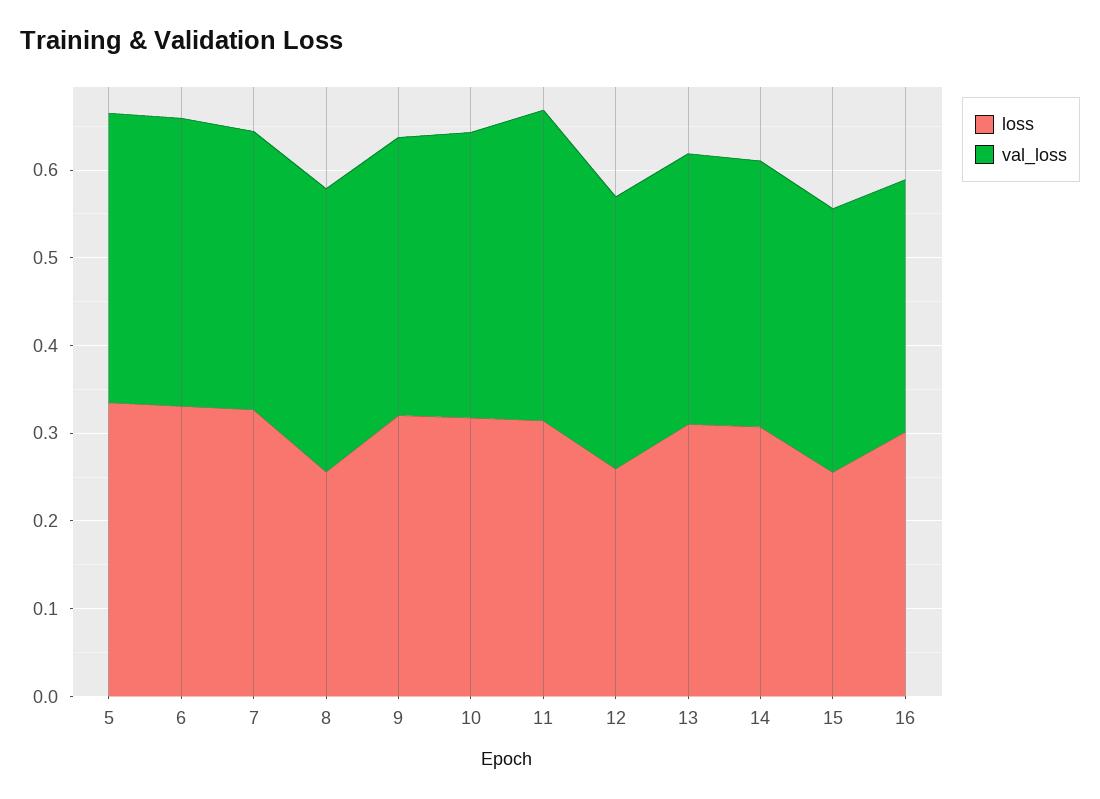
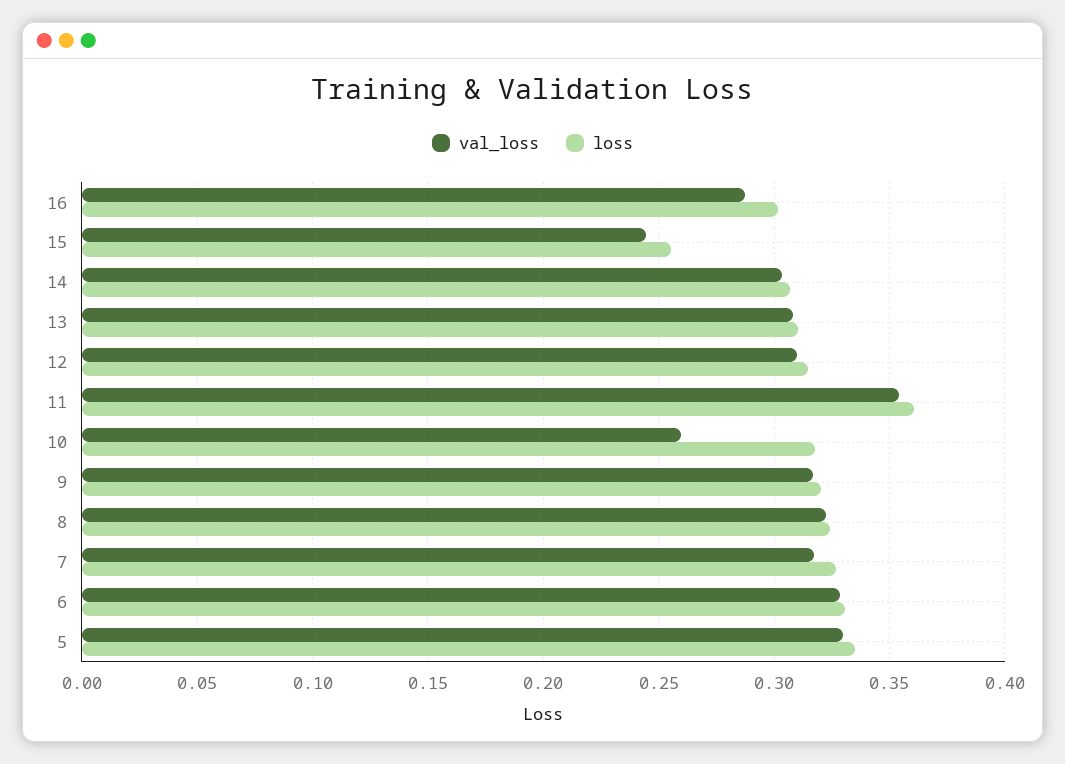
  {
    "loss": {
      "5": 0.335,
      "6": 0.33,
      "7": 0.325,
-     "8": 0.26,
+     "8": 0.325,
      "9": 0.32,
      "10": 0.32,
-     "11": 0.32,
+     "11": 0.36,
-     "12": 0.26,
+     "12": 0.315,
      "13": 0.31,
      "14": 0.305,
      "15": 0.255,
      "16": 0.3
    },
    "val_loss": {
      "5": 0.33,
      "6": 0.33,
      "7": 0.315,
      "8": 0.325,
      "9": 0.315,
-     "10": 0.32,
+     "10": 0.26,
      "11": 0.355,
      "12": 0.31,
      "13": 0.31,
      "14": 0.305,
-     "15": 0.3,
+     "15": 0.245,
      "16": 0.29
    }
  }

